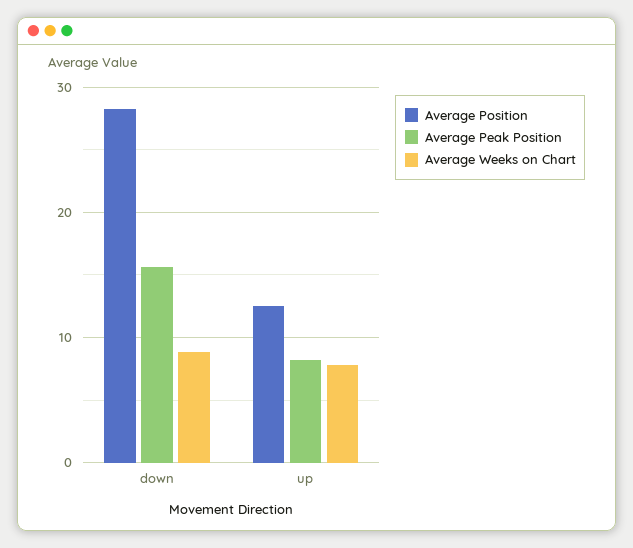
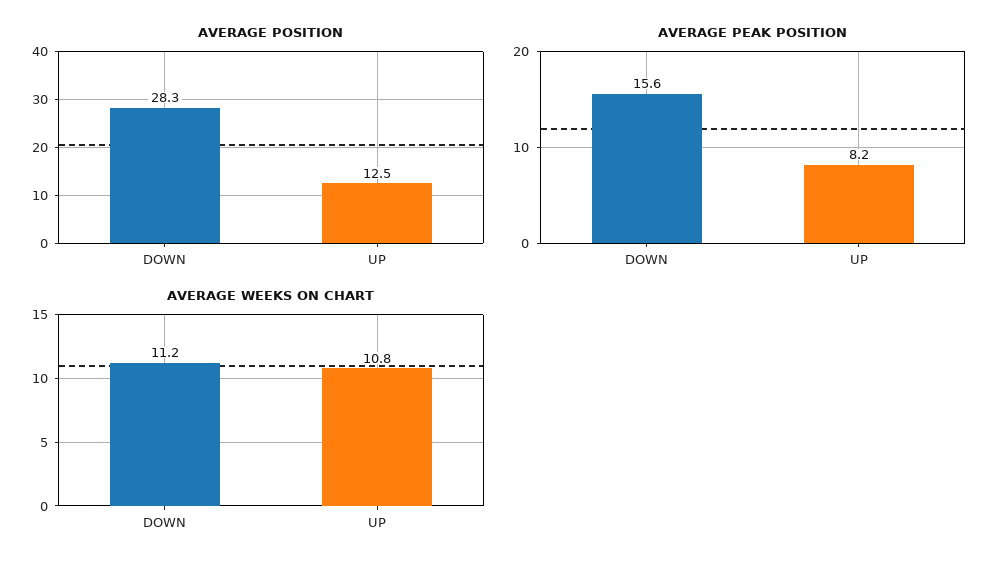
  {
    "Average Position": {
      "down": 28.3,
      "up": 12.5
    },
    "Average Peak Position": {
      "down": 15.6,
      "up": 8.2
    },
    "Average Weeks on Chart": {
-     "down": 9,
+     "down": 11.2,
-     "up": 8
+     "up": 10.8
    }
  }

